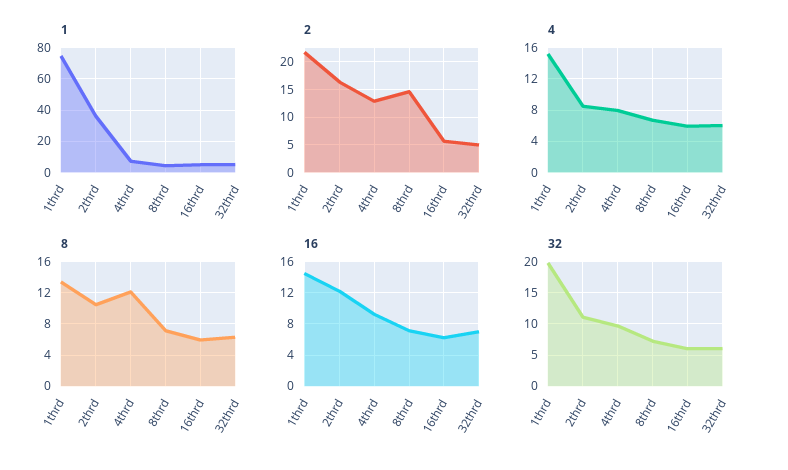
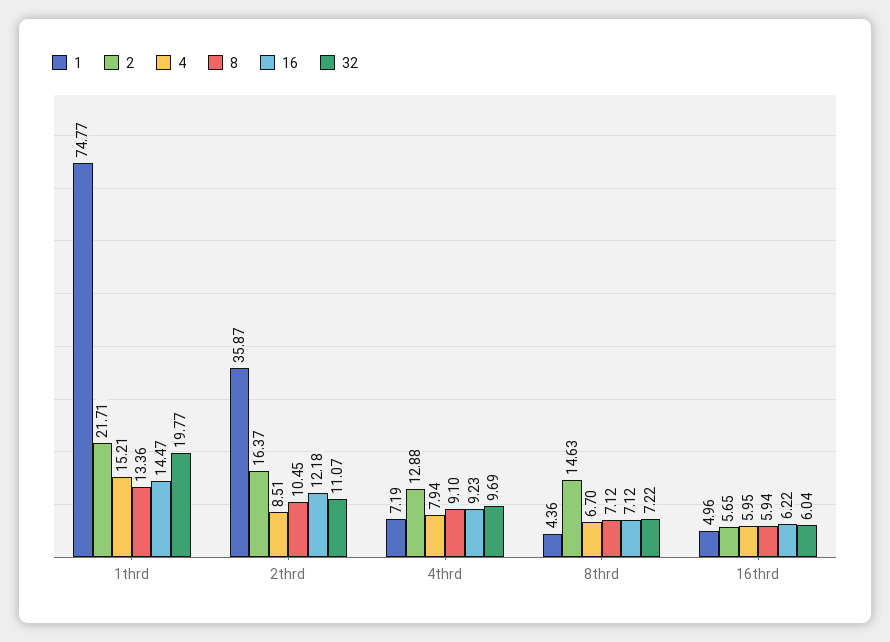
  {
    "1": {
      "1thrd": 74.77,
      "2thrd": 35.87,
      "4thrd": 7.19,
      "8thrd": 4.36,
-     "16thrd": 4.96,
+     "16thrd": 4.96
-     "32thrd": 5
    },
    "2": {
      "1thrd": 21.71,
      "2thrd": 16.37,
      "4thrd": 12.88,
      "8thrd": 14.63,
-     "16thrd": 5.65,
+     "16thrd": 5.65
-     "32thrd": 5
    },
    "4": {
      "1thrd": 15.21,
      "2thrd": 8.51,
      "4thrd": 7.94,
      "8thrd": 6.7,
-     "16thrd": 5.95,
+     "16thrd": 5.95
-     "32thrd": 6
    },
    "8": {
      "1thrd": 13.36,
      "2thrd": 10.45,
-     "4thrd": 12,
+     "4thrd": 9.1,
      "8thrd": 7.12,
-     "16thrd": 5.94,
+     "16thrd": 5.94
-     "32thrd": 6
    },
    "16": {
      "1thrd": 14.47,
      "2thrd": 12.18,
      "4thrd": 9.23,
      "8thrd": 7.12,
-     "16thrd": 6.22,
+     "16thrd": 6.22
-     "32thrd": 7
    },
    "32": {
      "1thrd": 19.77,
      "2thrd": 11.07,
      "4thrd": 9.69,
      "8thrd": 7.22,
-     "16thrd": 6.04,
+     "16thrd": 6.04
-     "32thrd": 6
    }
  }

